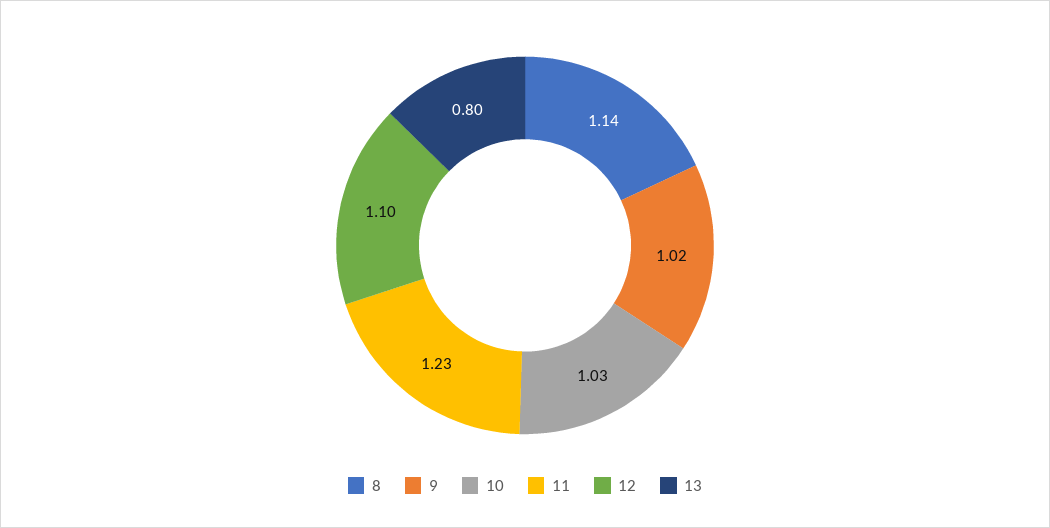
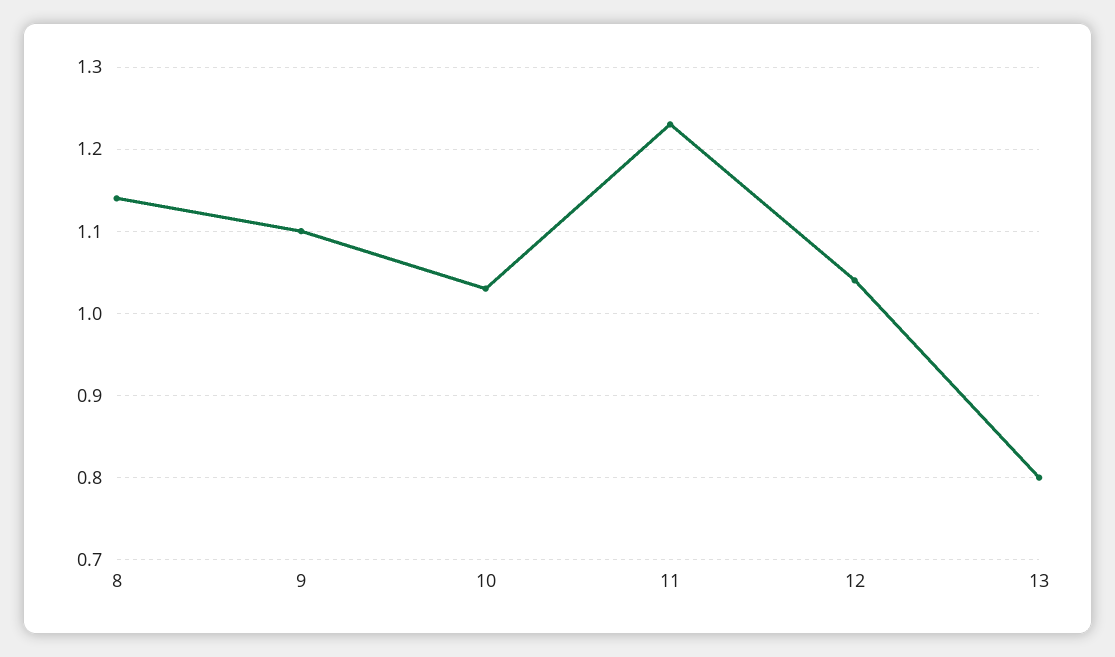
  {
    "8": 1.14,
-   "9": 1.02,
+   "9": 1.1,
    "10": 1.03,
    "11": 1.23,
-   "12": 1.1,
+   "12": 1.04,
    "13": 0.8
  }

